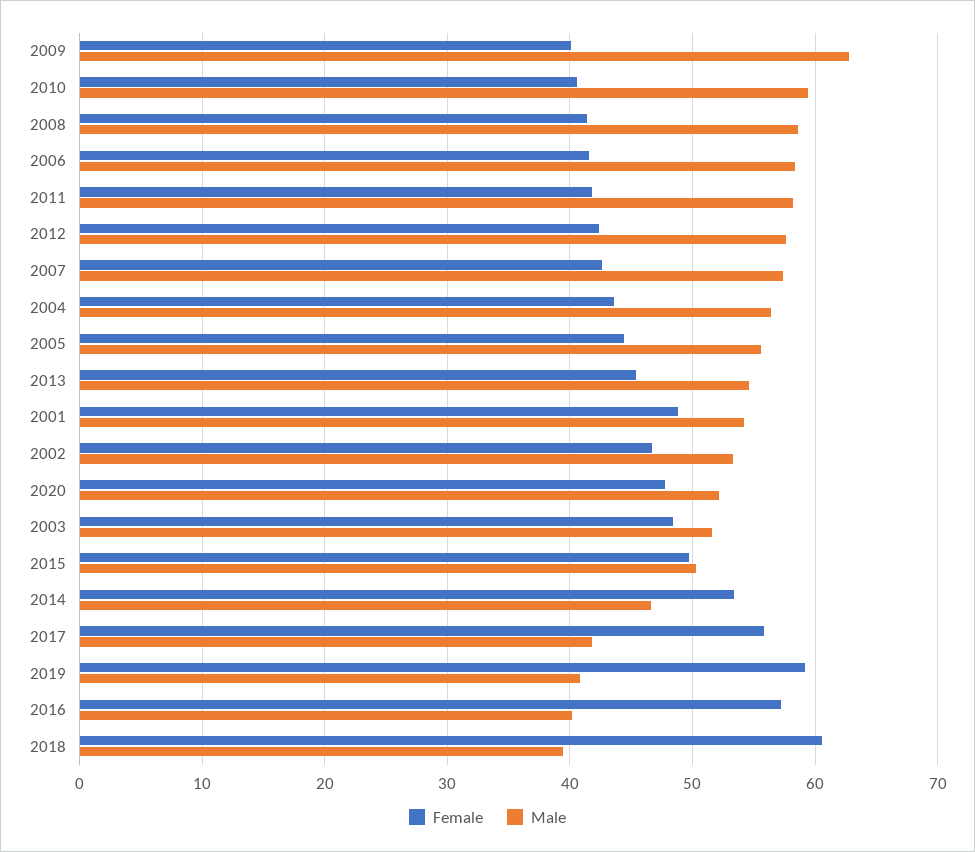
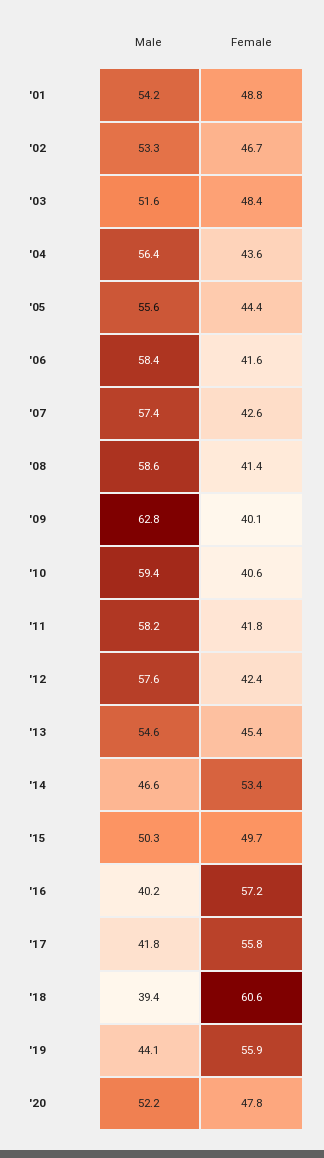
  {
    "Female": {
      "2009": 40.1,
      "2010": 40.6,
      "2008": 41.4,
      "2006": 41.6,
      "2011": 41.8,
      "2012": 42.4,
      "2007": 42.6,
      "2004": 43.6,
      "2005": 44.4,
      "2013": 45.4,
      "2001": 48.8,
      "2002": 46.7,
      "2020": 47.8,
      "2003": 48.4,
      "2015": 49.7,
      "2014": 53.4,
      "2017": 55.8,
-     "2019": 59,
+     "2019": 55.9,
      "2016": 57.2,
      "2018": 60.6
    },
    "Male": {
      "2009": 62.8,
      "2010": 59.4,
      "2008": 58.6,
      "2006": 58.4,
      "2011": 58.2,
      "2012": 57.6,
      "2007": 57.4,
      "2004": 56.4,
      "2005": 55.6,
      "2013": 54.6,
      "2001": 54.2,
      "2002": 53.3,
      "2020": 52.2,
      "2003": 51.6,
      "2015": 50.3,
      "2014": 46.6,
      "2017": 41.8,
-     "2019": 41,
+     "2019": 44.1,
      "2016": 40.2,
      "2018": 39.4
    }
  }

